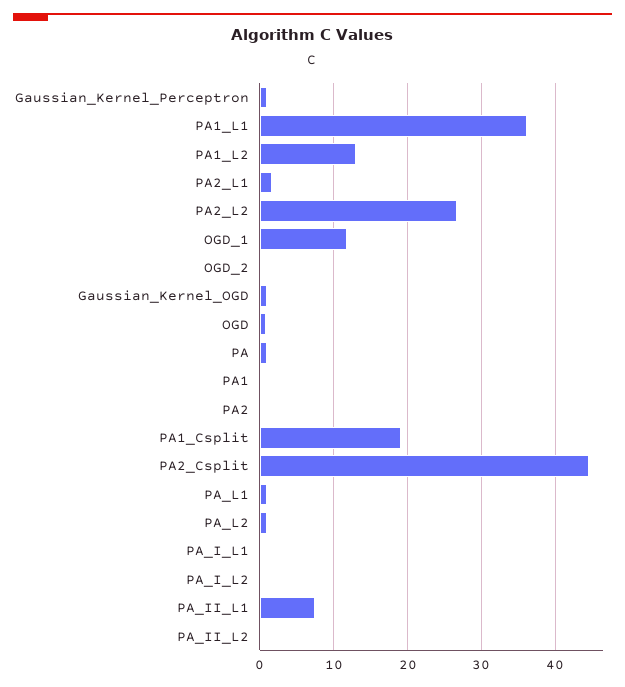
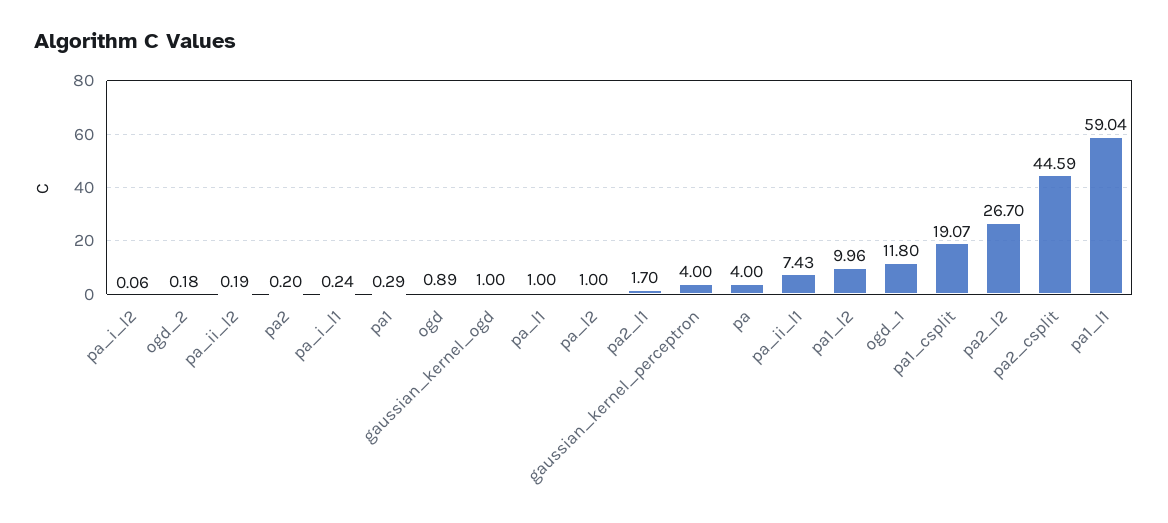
  {
-   "Gaussian_Kernel_Perceptron": 1,
+   "Gaussian_Kernel_Perceptron": 4,
-   "PA1_L1": 36,
+   "PA1_L1": 59.04,
-   "PA1_L2": 13,
+   "PA1_L2": 9.96,
    "PA2_L1": 1.7,
    "PA2_L2": 26.7,
    "OGD_1": 11.8,
    "OGD_2": 0.18,
    "Gaussian_Kernel_OGD": 1,
    "OGD": 0.89,
-   "PA": 1,
+   "PA": 4,
    "PA1": 0.29,
    "PA2": 0.2,
    "PA1_Csplit": 19.07,
    "PA2_Csplit": 44.59,
    "PA_L1": 1,
    "PA_L2": 1,
    "PA_I_L1": 0.24,
    "PA_I_L2": 0.06,
    "PA_II_L1": 7.43,
    "PA_II_L2": 0.19
  }

